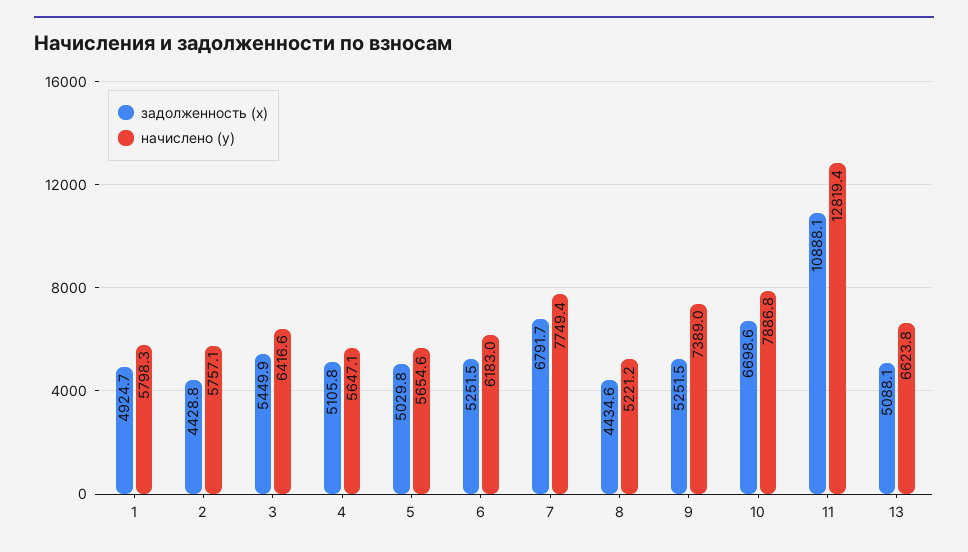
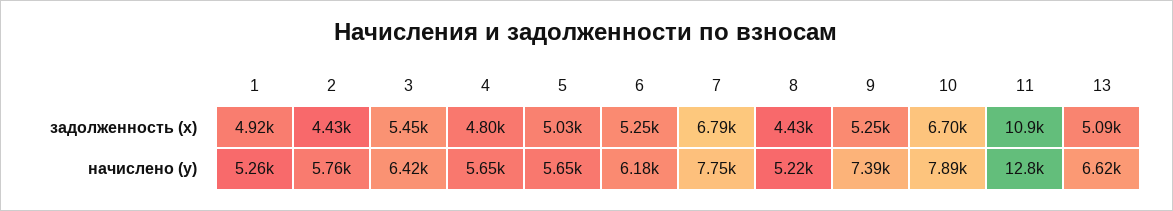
  {
    "задолженность (x)": {
      "1": 4924.7,
      "2": 4428.8,
      "3": 5449.9,
-     "4": 5105.8,
+     "4": 4800,
      "5": 5029.8,
      "6": 5251.5,
      "7": 6791.7,
      "8": 4434.6,
      "9": 5251.5,
      "10": 6698.6,
      "11": 10888.1,
      "13": 5088.1
    },
    "начислено (y)": {
-     "1": 5798.3,
+     "1": 5260,
      "2": 5757.1,
      "3": 6416.6,
      "4": 5647.1,
      "5": 5654.6,
      "6": 6183,
      "7": 7749.4,
      "8": 5221.2,
      "9": 7389,
      "10": 7886.8,
      "11": 12819.4,
      "13": 6623.8
    }
  }

